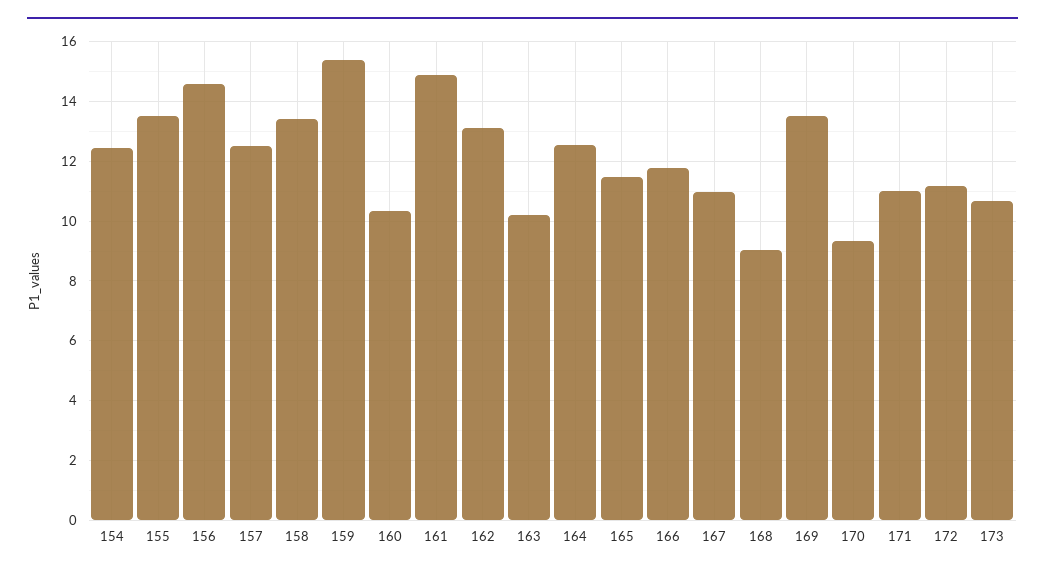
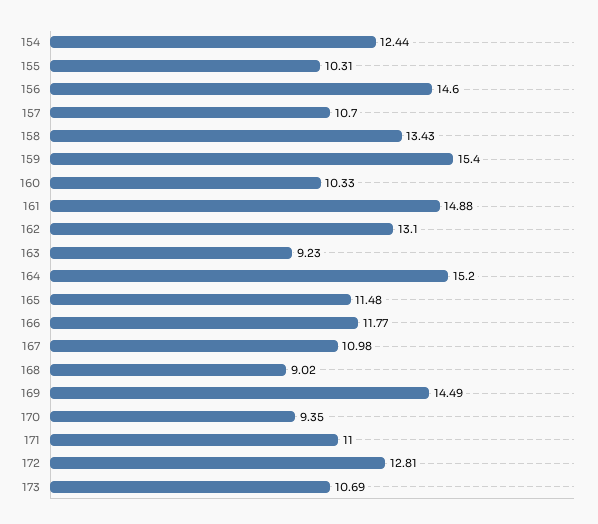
  {
    "154": 12.44,
-   "155": 13.5,
+   "155": 10.31,
    "156": 14.6,
-   "157": 12.5,
+   "157": 10.7,
    "158": 13.43,
    "159": 15.4,
    "160": 10.33,
    "161": 14.88,
    "162": 13.1,
-   "163": 10.25,
+   "163": 9.23,
-   "164": 12.5,
+   "164": 15.2,
    "165": 11.48,
    "166": 11.77,
    "167": 10.98,
    "168": 9.02,
-   "169": 13.5,
+   "169": 14.49,
    "170": 9.35,
    "171": 11,
-   "172": 11.25,
+   "172": 12.81,
    "173": 10.69
  }

